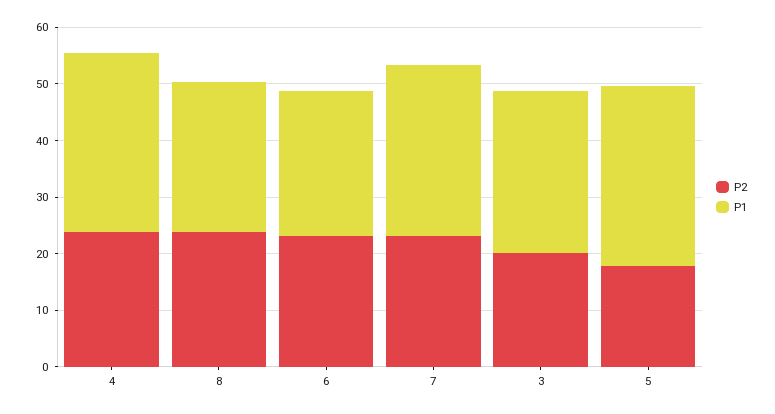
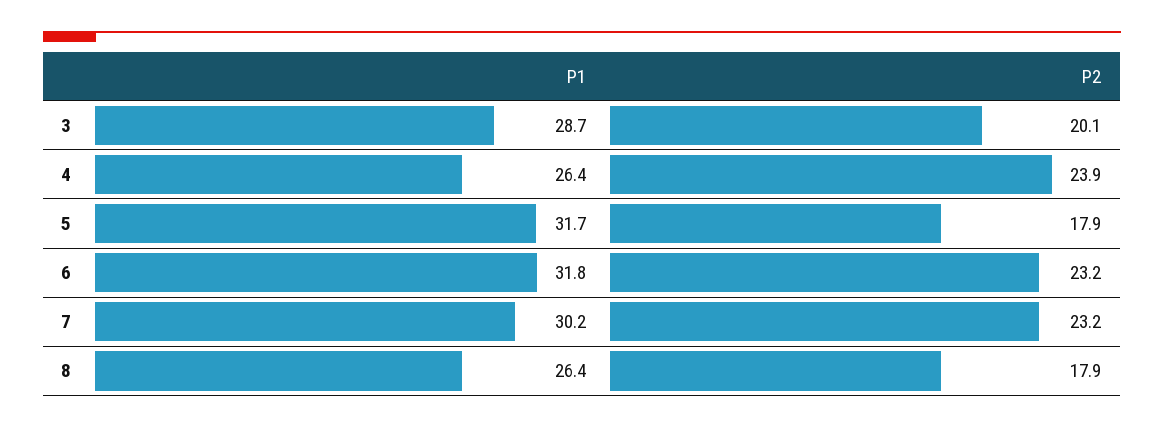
  {
    "P2": {
      "4": 23.9,
-     "8": 24,
+     "8": 17.9,
      "6": 23.2,
      "7": 23.2,
      "3": 20.1,
      "5": 17.9
    },
    "P1": {
-     "4": 32,
+     "4": 26.4,
      "8": 26.4,
-     "6": 26,
+     "6": 31.8,
      "7": 30.2,
      "3": 28.7,
      "5": 31.7
    }
  }

